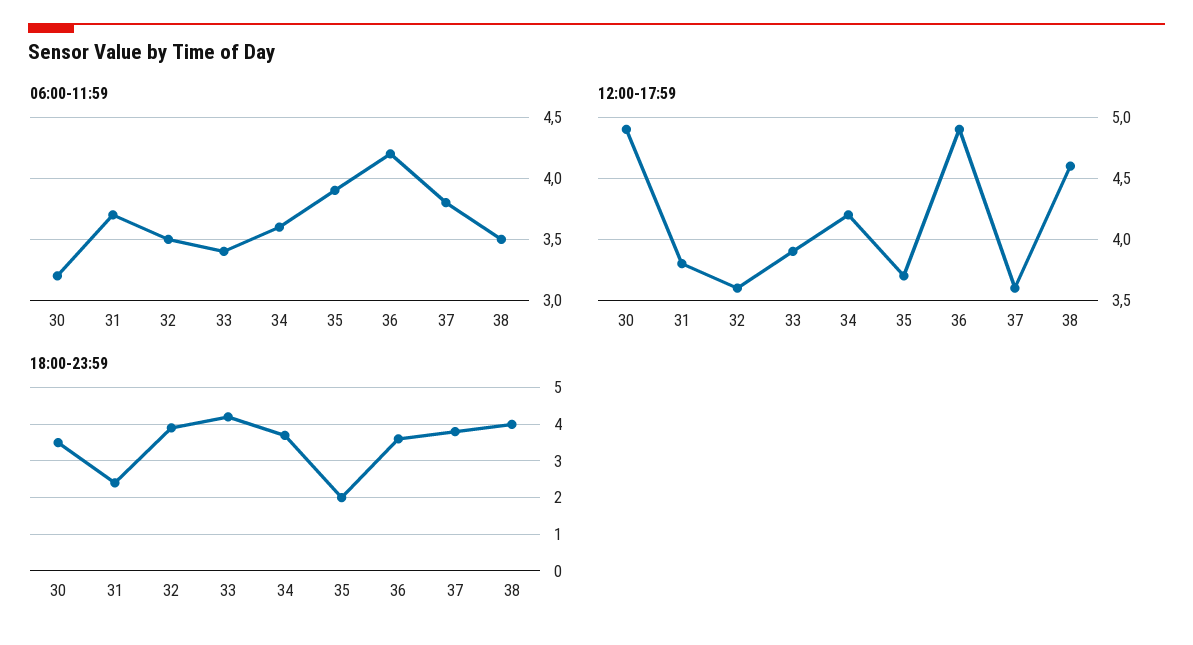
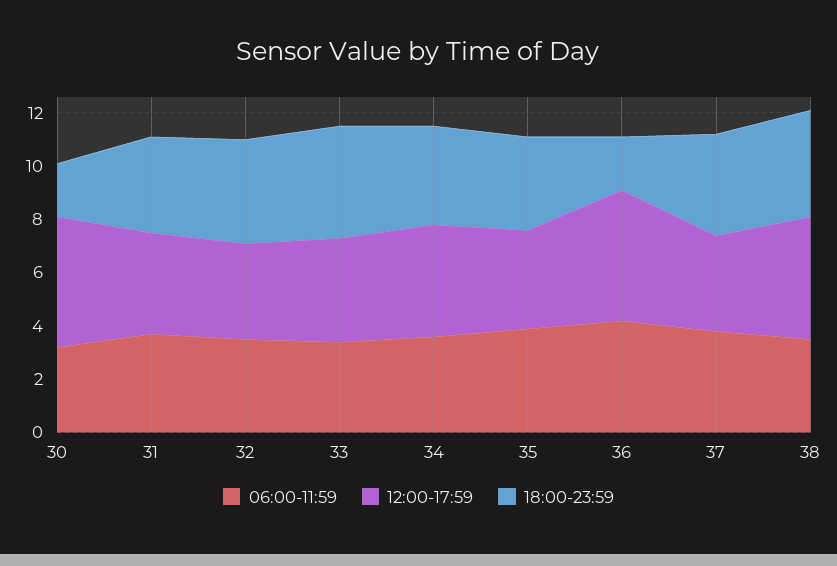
  {
    "06:00-11:59": {
      "30": 3.2,
      "31": 3.7,
      "32": 3.5,
      "33": 3.4,
      "34": 3.6,
      "35": 3.9,
      "36": 4.2,
      "37": 3.8,
      "38": 3.5
    },
    "12:00-17:59": {
      "30": 4.9,
      "31": 3.8,
      "32": 3.6,
      "33": 3.9,
      "34": 4.2,
      "35": 3.7,
      "36": 4.9,
      "37": 3.6,
      "38": 4.6
    },
    "18:00-23:59": {
-     "30": 3.5,
+     "30": 2,
-     "31": 2.5,
+     "31": 3.5,
      "32": 4,
      "33": 4,
      "34": 3.5,
-     "35": 2,
+     "35": 3.5,
-     "36": 3.5,
+     "36": 2,
      "37": 4,
      "38": 4
    }
  }

